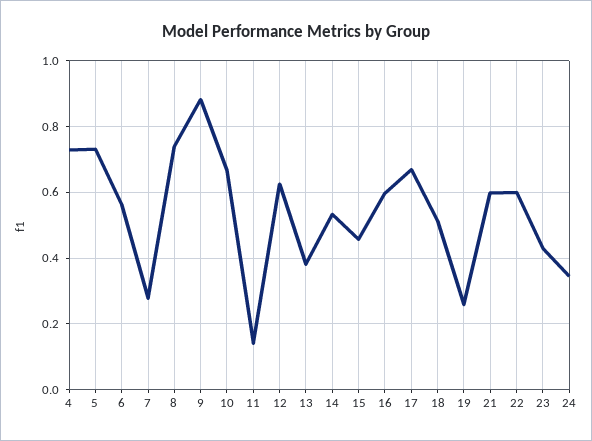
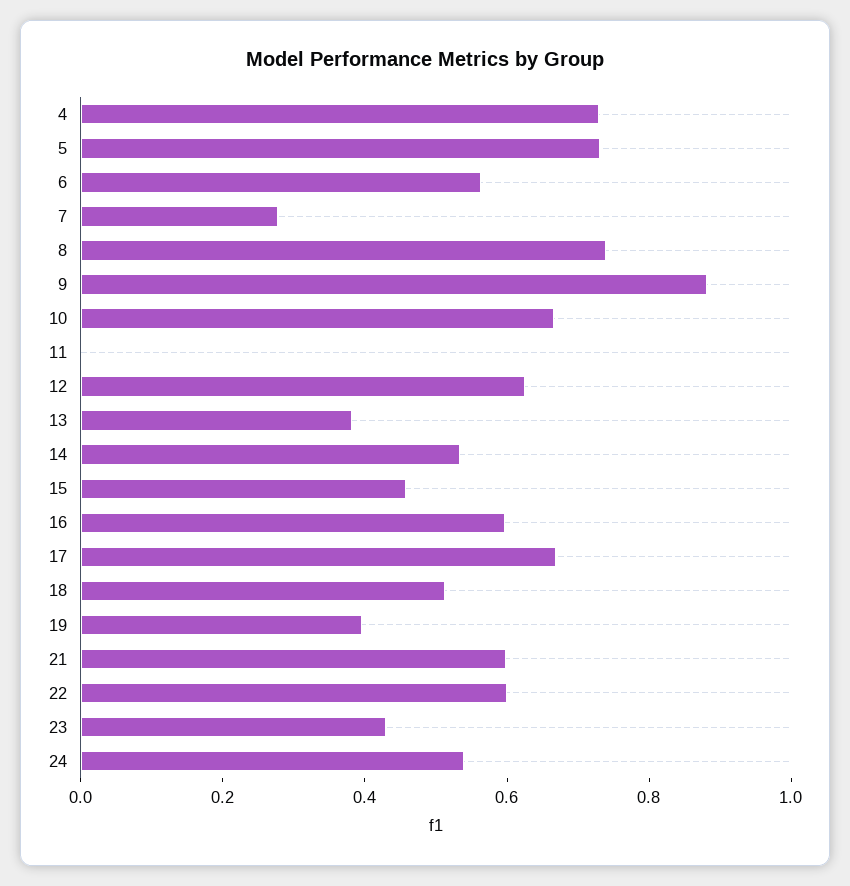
  {
    "4": 0.72,
    "5": 0.74,
    "6": 0.56,
    "7": 0.28,
    "8": 0.74,
    "9": 0.88,
    "10": 0.66,
-   "11": 0.14,
+   "11": 0,
    "12": 0.62,
    "13": 0.38,
    "14": 0.54,
    "15": 0.46,
    "16": 0.6,
    "17": 0.66,
    "18": 0.52,
-   "19": 0.26,
+   "19": 0.4,
    "21": 0.6,
    "22": 0.6,
    "23": 0.42,
-   "24": 0.34
+   "24": 0.55
  }

